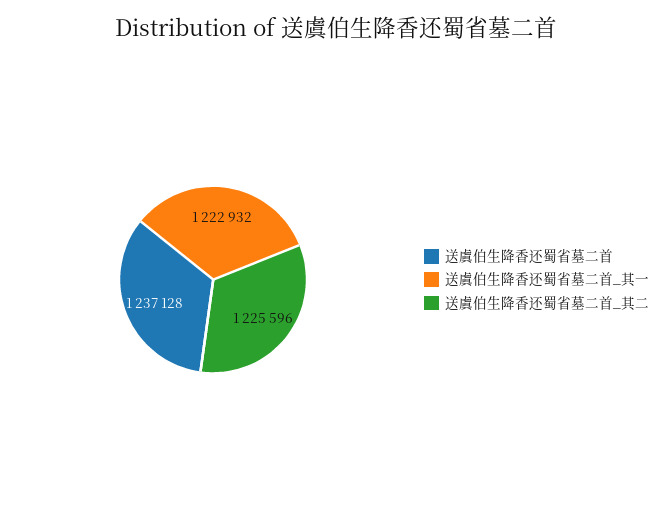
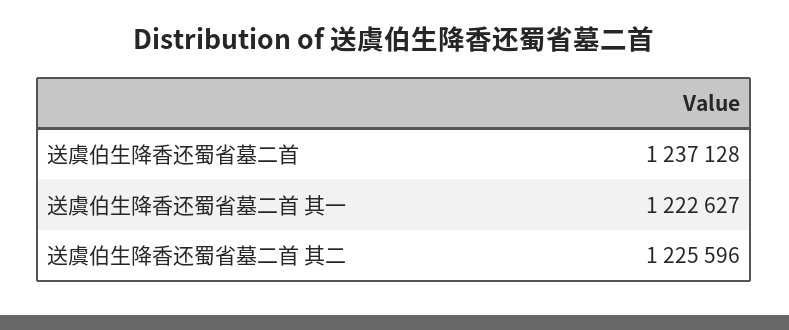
  {
    "送虞伯生降香还蜀省墓二首": 1237128,
-   "送虞伯生降香还蜀省墓二首_其一": 1222932,
+   "送虞伯生降香还蜀省墓二首_其一": 1222627,
    "送虞伯生降香还蜀省墓二首_其二": 1225596
  }

